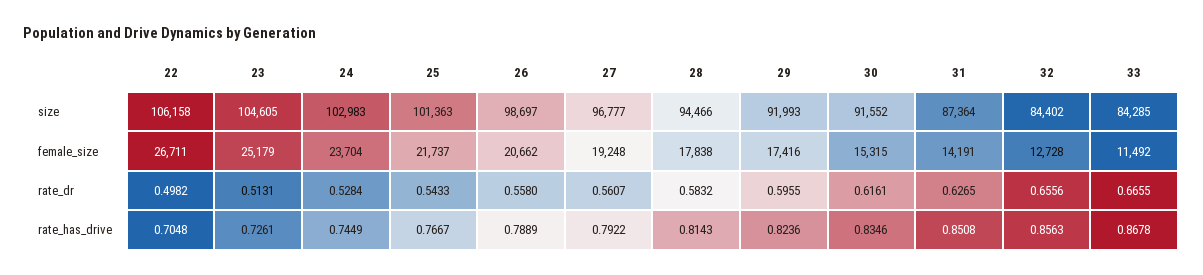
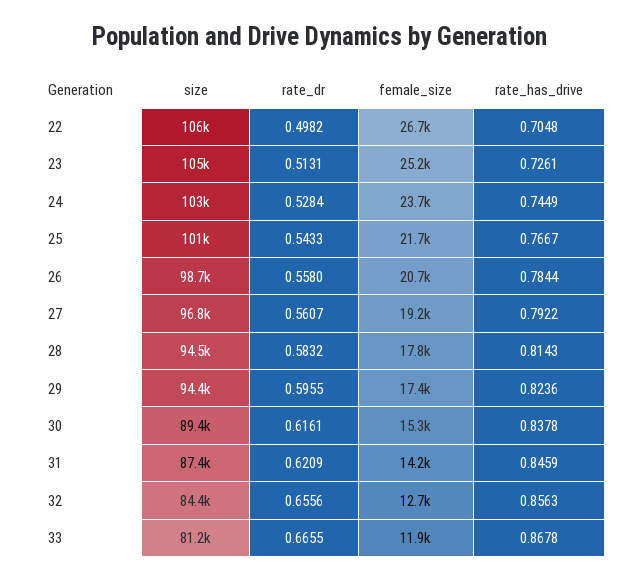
  {
    "22": {
      "size": 106158,
      "female_size": 26711,
      "rate_dr": 0.4982,
      "rate_has_drive": 0.7048
    },
    "23": {
      "size": 104605,
      "female_size": 25179,
      "rate_dr": 0.5131,
      "rate_has_drive": 0.7261
    },
    "24": {
      "size": 102983,
      "female_size": 23704,
      "rate_dr": 0.5284,
      "rate_has_drive": 0.7449
    },
    "25": {
      "size": 101363,
      "female_size": 21737,
      "rate_dr": 0.5433,
      "rate_has_drive": 0.7667
    },
    "26": {
      "size": 98697,
      "female_size": 20662,
      "rate_dr": 0.558,
-     "rate_has_drive": 0.7889
+     "rate_has_drive": 0.7844
    },
    "27": {
      "size": 96777,
      "female_size": 19248,
      "rate_dr": 0.5607,
      "rate_has_drive": 0.7922
    },
    "28": {
      "size": 94466,
      "female_size": 17838,
      "rate_dr": 0.5832,
      "rate_has_drive": 0.8143
    },
    "29": {
-     "size": 91993,
+     "size": 94400,
      "female_size": 17416,
      "rate_dr": 0.5955,
      "rate_has_drive": 0.8236
    },
    "30": {
-     "size": 91552,
+     "size": 89400,
      "female_size": 15315,
      "rate_dr": 0.6161,
-     "rate_has_drive": 0.8346
+     "rate_has_drive": 0.8378
    },
    "31": {
      "size": 87364,
      "female_size": 14191,
-     "rate_dr": 0.6265,
+     "rate_dr": 0.6209,
-     "rate_has_drive": 0.8508
+     "rate_has_drive": 0.8459
    },
    "32": {
      "size": 84402,
      "female_size": 12728,
      "rate_dr": 0.6556,
      "rate_has_drive": 0.8563
    },
    "33": {
-     "size": 84285,
+     "size": 81200,
-     "female_size": 11492,
+     "female_size": 11900,
      "rate_dr": 0.6655,
      "rate_has_drive": 0.8678
    }
  }

